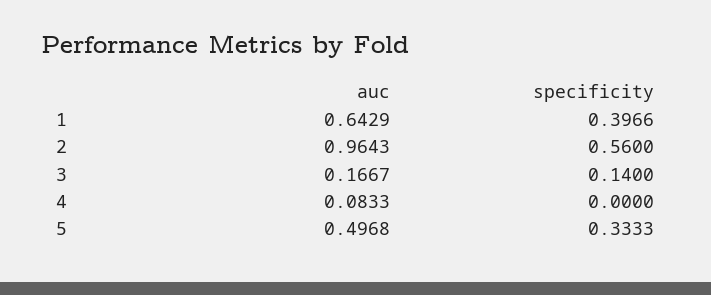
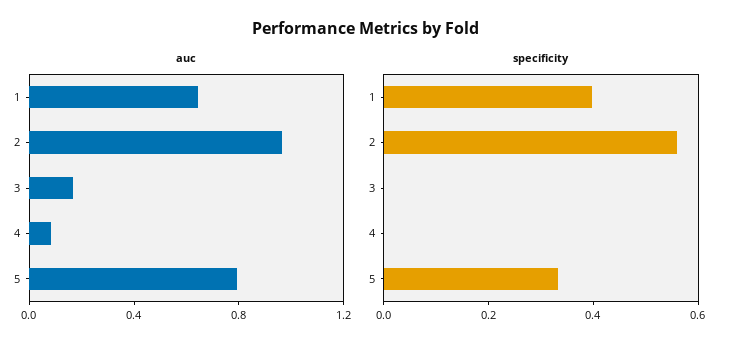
  {
    "auc": {
      "1": 0.6429,
      "2": 0.9643,
      "3": 0.1667,
      "4": 0.0833,
-     "5": 0.4968
+     "5": 0.8
    },
    "specificity": {
      "1": 0.3966,
      "2": 0.56,
-     "3": 0.14,
+     "3": 0,
      "4": 0,
      "5": 0.3333
    }
  }

